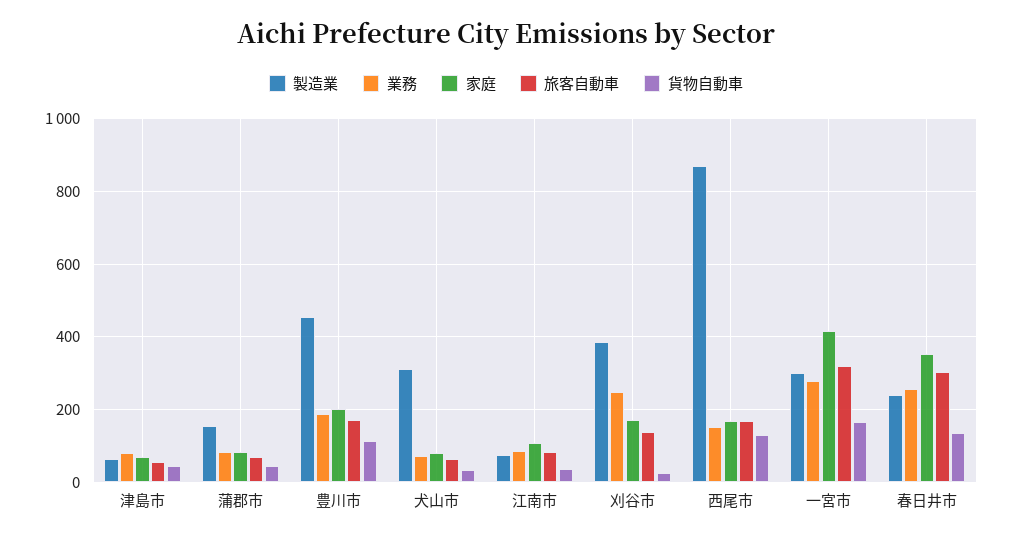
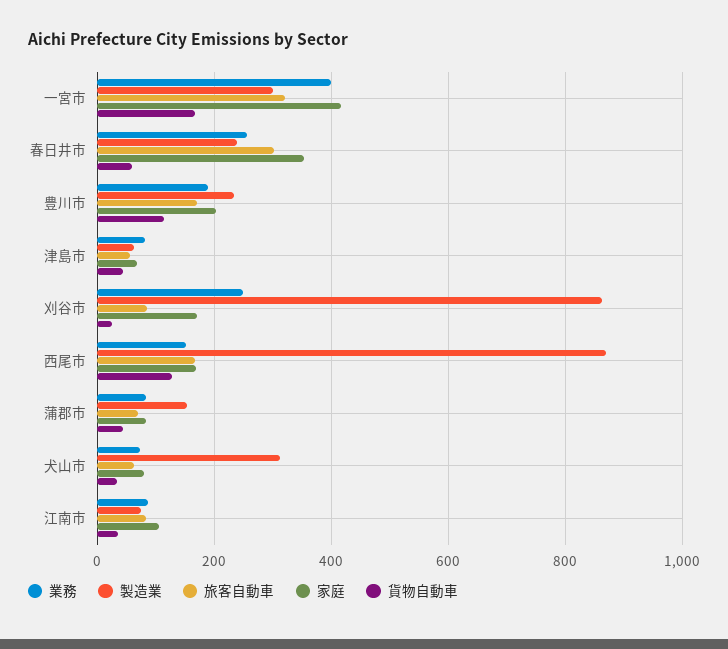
  {
    "製造業": {
      "津島市": 60,
      "蒲郡市": 160,
-     "豊川市": 460,
+     "豊川市": 240,
      "犬山市": 320,
      "江南市": 80,
-     "刈谷市": 380,
+     "刈谷市": 860,
      "西尾市": 860,
      "一宮市": 300,
      "春日井市": 240
    },
    "業務": {
      "津島市": 80,
      "蒲郡市": 80,
      "豊川市": 180,
      "犬山市": 80,
      "江南市": 80,
      "刈谷市": 240,
      "西尾市": 160,
-     "一宮市": 280,
+     "一宮市": 400,
      "春日井市": 260
    },
    "家庭": {
      "津島市": 60,
      "蒲郡市": 80,
      "豊川市": 200,
      "犬山市": 80,
      "江南市": 100,
      "刈谷市": 180,
      "西尾市": 160,
      "一宮市": 420,
      "春日井市": 360
    },
    "旅客自動車": {
      "津島市": 60,
      "蒲郡市": 80,
      "豊川市": 180,
      "犬山市": 60,
      "江南市": 80,
-     "刈谷市": 140,
+     "刈谷市": 80,
      "西尾市": 160,
      "一宮市": 320,
      "春日井市": 300
    },
    "貨物自動車": {
      "津島市": 40,
      "蒲郡市": 40,
      "豊川市": 120,
      "犬山市": 40,
      "江南市": 40,
      "刈谷市": 20,
      "西尾市": 120,
      "一宮市": 160,
-     "春日井市": 140
+     "春日井市": 60
    }
  }

